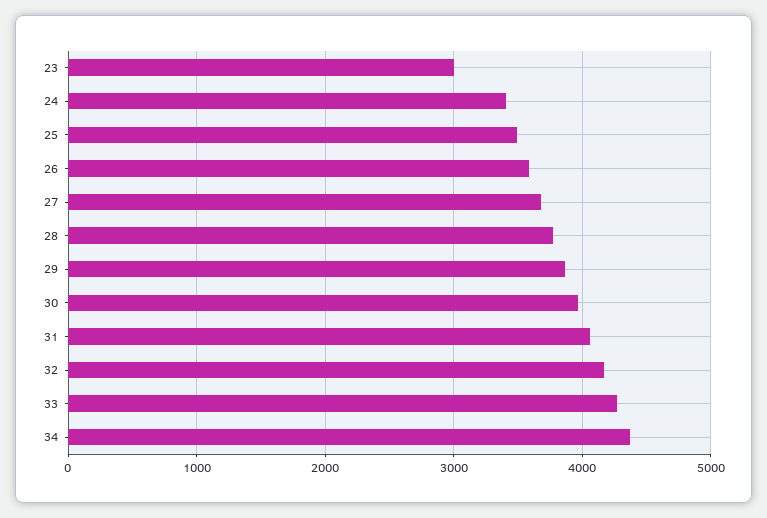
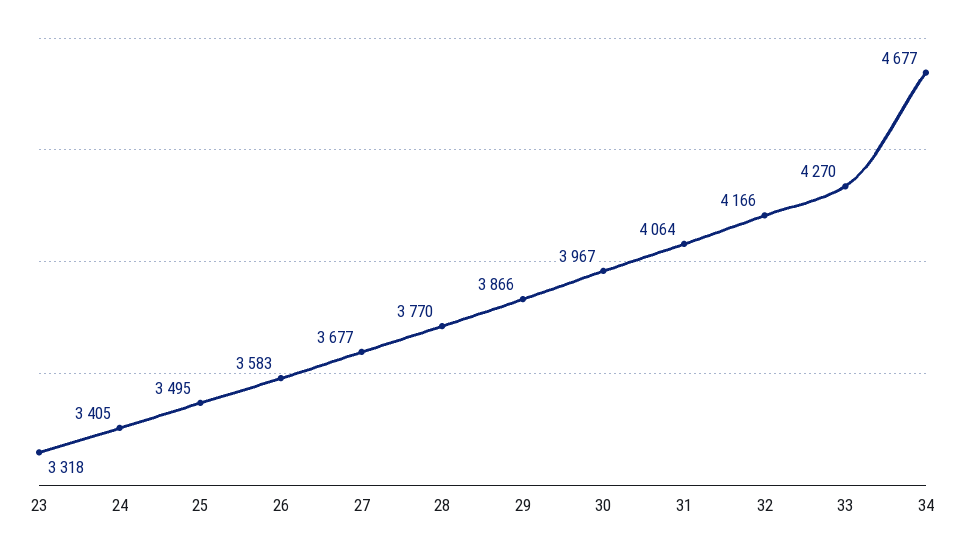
  {
-   "23": 3000,
+   "23": 3318,
    "24": 3405,
    "25": 3495,
    "26": 3583,
    "27": 3677,
    "28": 3770,
    "29": 3866,
    "30": 3967,
    "31": 4064,
    "32": 4166,
    "33": 4270,
-   "34": 4400
+   "34": 4677
  }

